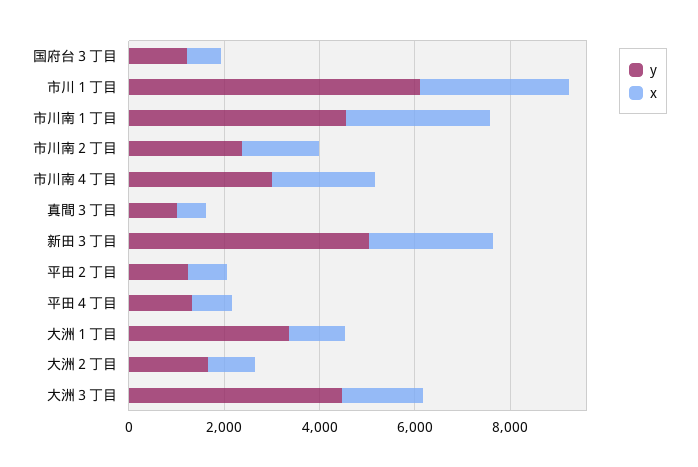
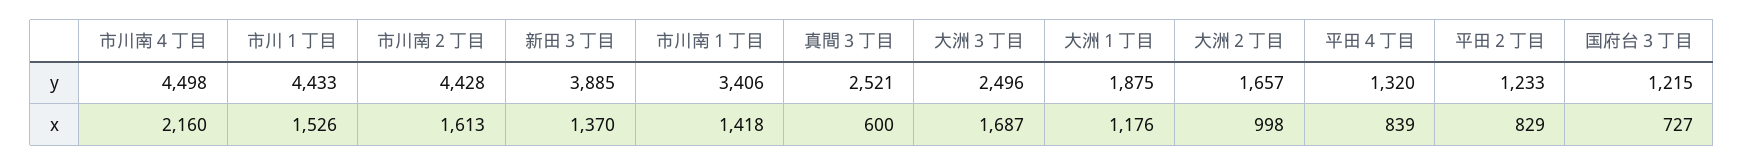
  {
    "y": {
      "国府台３丁目": 1215,
-     "市川１丁目": 6000,
+     "市川１丁目": 4433,
-     "市川南１丁目": 4500,
+     "市川南１丁目": 3406,
-     "市川南２丁目": 2500,
+     "市川南２丁目": 4428,
-     "市川南４丁目": 3000,
+     "市川南４丁目": 4498,
-     "真間３丁目": 1000,
+     "真間３丁目": 2521,
-     "新田３丁目": 5000,
+     "新田３丁目": 3885,
      "平田２丁目": 1233,
      "平田４丁目": 1320,
-     "大洲１丁目": 3500,
+     "大洲１丁目": 1875,
      "大洲２丁目": 1657,
-     "大洲３丁目": 4500
+     "大洲３丁目": 2496
    },
    "x": {
      "国府台３丁目": 727,
-     "市川１丁目": 3000,
+     "市川１丁目": 1526,
-     "市川南１丁目": 3000,
+     "市川南１丁目": 1418,
      "市川南２丁目": 1613,
      "市川南４丁目": 2160,
      "真間３丁目": 600,
-     "新田３丁目": 2500,
+     "新田３丁目": 1370,
      "平田２丁目": 829,
      "平田４丁目": 839,
      "大洲１丁目": 1176,
      "大洲２丁目": 998,
      "大洲３丁目": 1687
    }
  }

